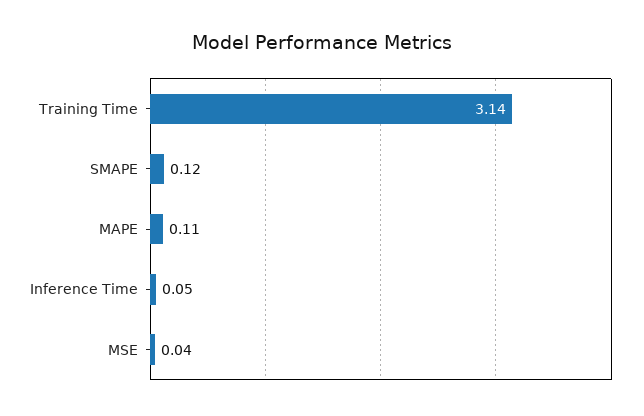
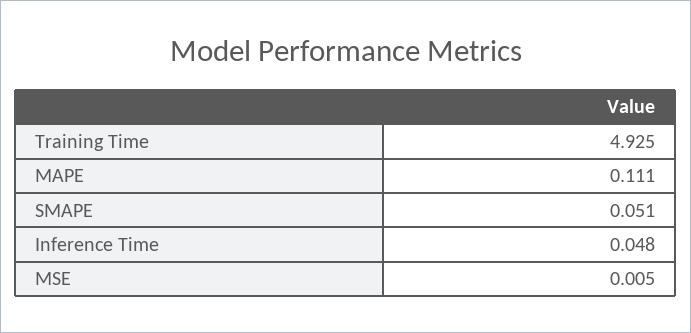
  {
-   "Training Time": 3.14,
+   "Training Time": 4.925,
-   "SMAPE": 0.12,
+   "SMAPE": 0.051,
    "MAPE": 0.111,
    "Inference Time": 0.048,
-   "MSE": 0.04
+   "MSE": 0.005
  }

